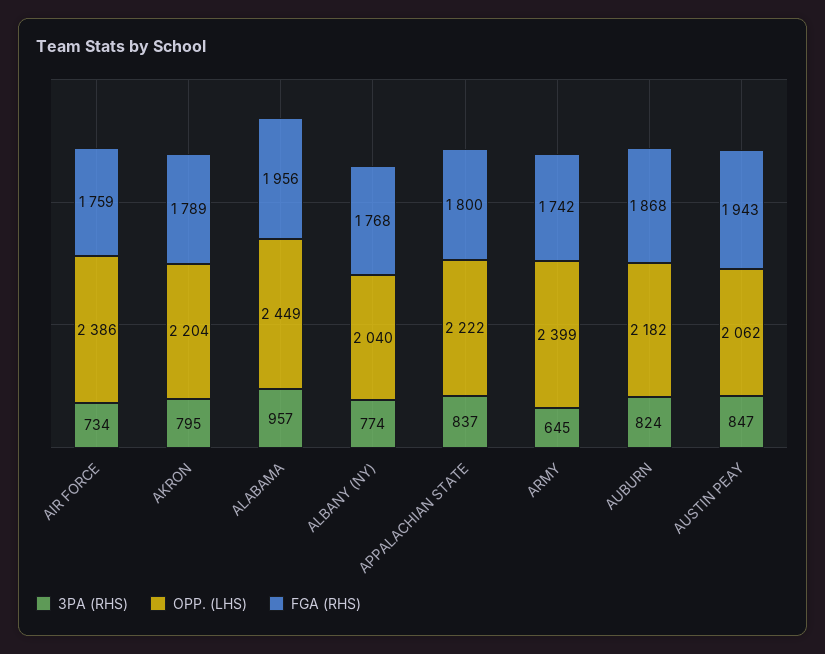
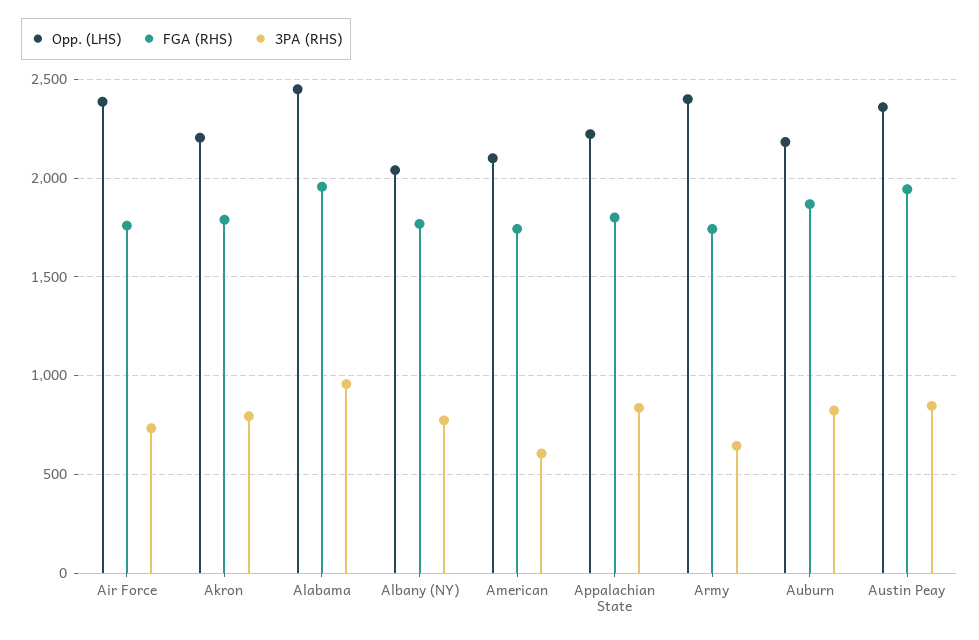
  {
    "3PA (RHS)": {
      "AIR FORCE": 734,
      "AKRON": 795,
      "ALABAMA": 957,
      "ALBANY (NY)": 774,
      "APPALACHIAN STATE": 837,
      "ARMY": 645,
      "AUBURN": 824,
-     "AUSTIN PEAY": 847
+     "AUSTIN PEAY": 847,
+     "American": 600
    },
    "OPP. (LHS)": {
      "AIR FORCE": 2386,
      "AKRON": 2204,
      "ALABAMA": 2449,
      "ALBANY (NY)": 2040,
      "APPALACHIAN STATE": 2222,
      "ARMY": 2399,
      "AUBURN": 2182,
-     "AUSTIN PEAY": 2062
+     "AUSTIN PEAY": 2350,
+     "American": 2100
    },
    "FGA (RHS)": {
      "AIR FORCE": 1759,
      "AKRON": 1789,
      "ALABAMA": 1956,
      "ALBANY (NY)": 1768,
      "APPALACHIAN STATE": 1800,
      "ARMY": 1742,
      "AUBURN": 1868,
-     "AUSTIN PEAY": 1943
+     "AUSTIN PEAY": 1943,
+     "American": 1750
    }
  }

